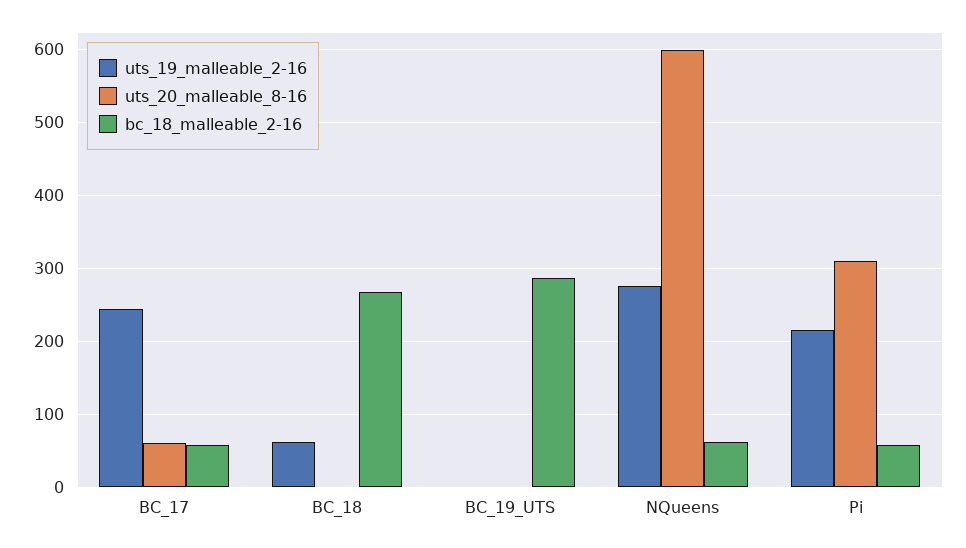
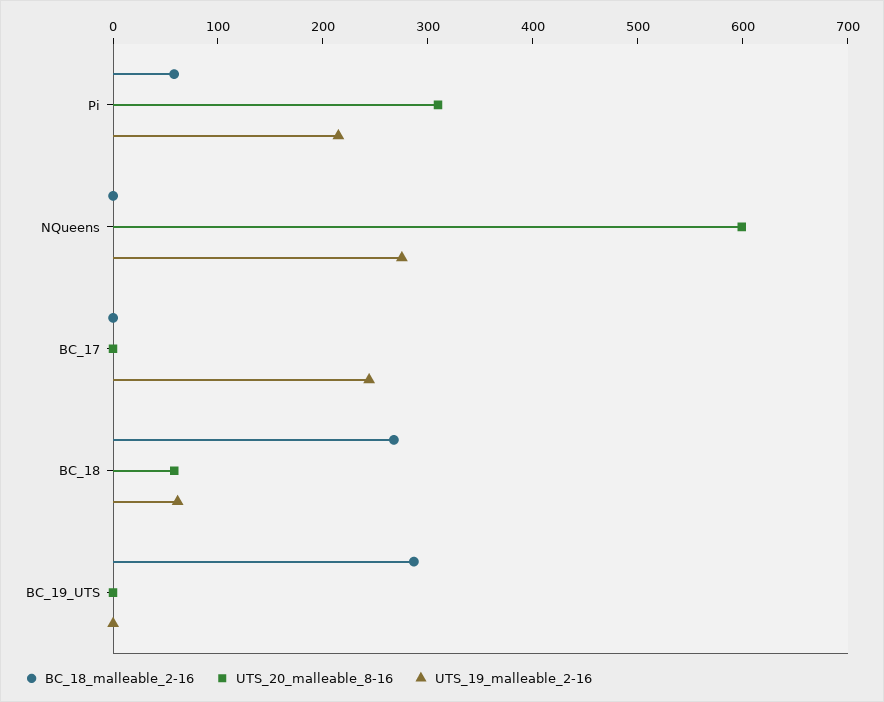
  {
    "uts_19_malleable_2-16": {
      "BC_17": 240,
      "BC_18": 60,
      "BC_19_UTS": 0,
      "NQueens": 280,
      "Pi": 210
    },
    "uts_20_malleable_8-16": {
-     "BC_17": 60,
+     "BC_17": 0,
-     "BC_18": 0,
+     "BC_18": 60,
      "BC_19_UTS": 0,
      "NQueens": 600,
      "Pi": 310
    },
    "bc_18_malleable_2-16": {
-     "BC_17": 60,
+     "BC_17": 0,
      "BC_18": 270,
      "BC_19_UTS": 290,
-     "NQueens": 60,
+     "NQueens": 0,
      "Pi": 60
    }
  }

